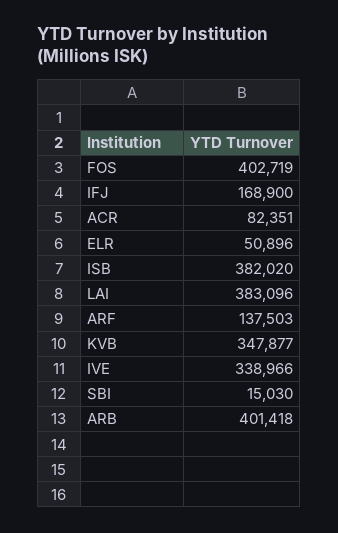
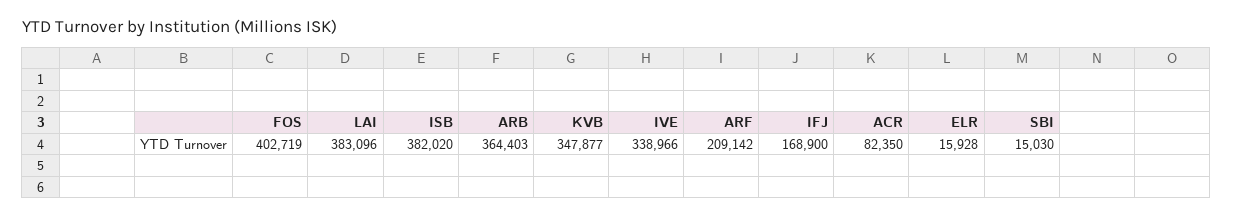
  {
    "FOS": 402719,
    "IFJ": 168900,
-   "ACR": 82351,
+   "ACR": 82350,
-   "ELR": 50896,
+   "ELR": 15928,
    "ISB": 382020,
    "LAI": 383096,
-   "ARF": 137503,
+   "ARF": 209142,
    "KVB": 347877,
    "IVE": 338966,
    "SBI": 15030,
-   "ARB": 401418
+   "ARB": 364403
  }

